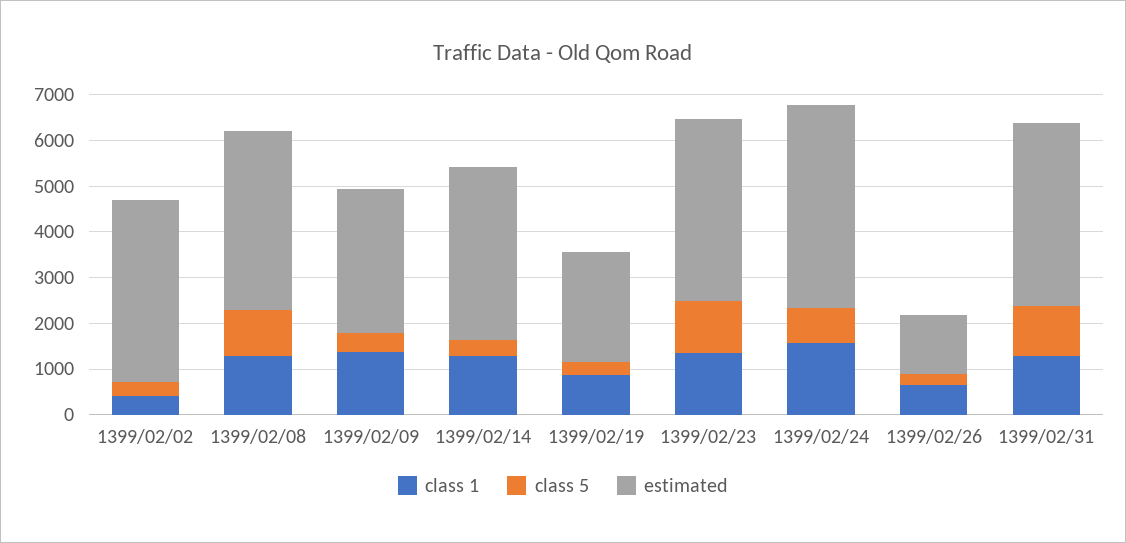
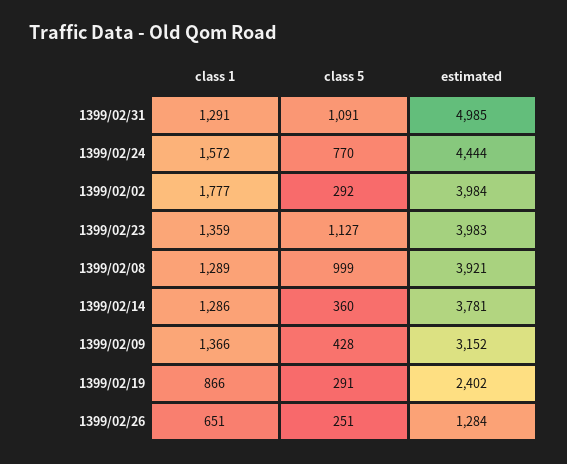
  {
    "class 1": {
-     "1399/02/02": 400,
+     "1399/02/02": 1777,
      "1399/02/08": 1289,
      "1399/02/09": 1366,
      "1399/02/14": 1286,
      "1399/02/19": 866,
      "1399/02/23": 1359,
      "1399/02/24": 1572,
      "1399/02/26": 651,
      "1399/02/31": 1291
    },
    "class 5": {
      "1399/02/02": 292,
      "1399/02/08": 999,
      "1399/02/09": 428,
      "1399/02/14": 360,
      "1399/02/19": 291,
      "1399/02/23": 1127,
      "1399/02/24": 770,
      "1399/02/26": 251,
      "1399/02/31": 1091
    },
    "estimated": {
      "1399/02/02": 3984,
      "1399/02/08": 3921,
      "1399/02/09": 3152,
      "1399/02/14": 3781,
      "1399/02/19": 2402,
      "1399/02/23": 3983,
      "1399/02/24": 4444,
      "1399/02/26": 1284,
-     "1399/02/31": 4000
+     "1399/02/31": 4985
    }
  }

